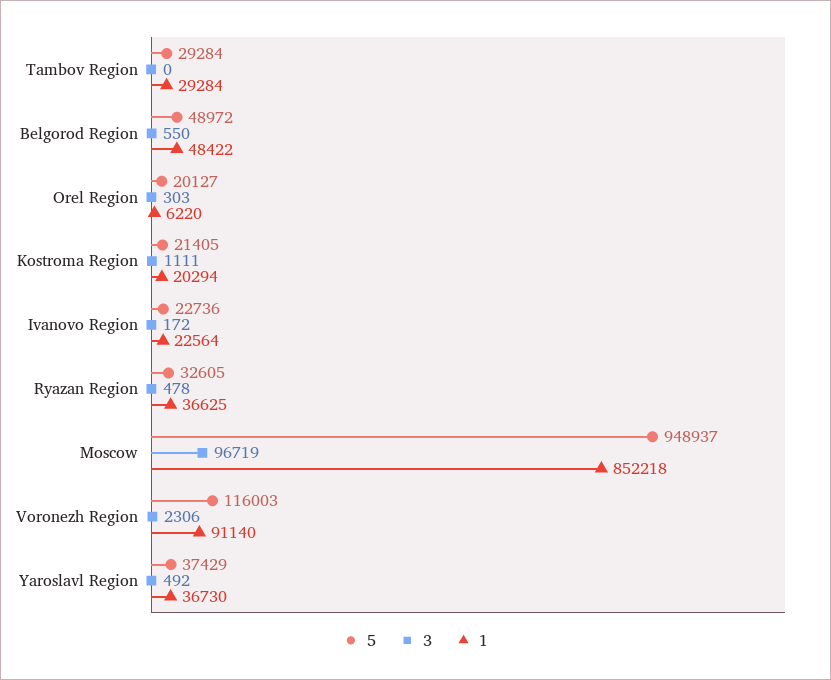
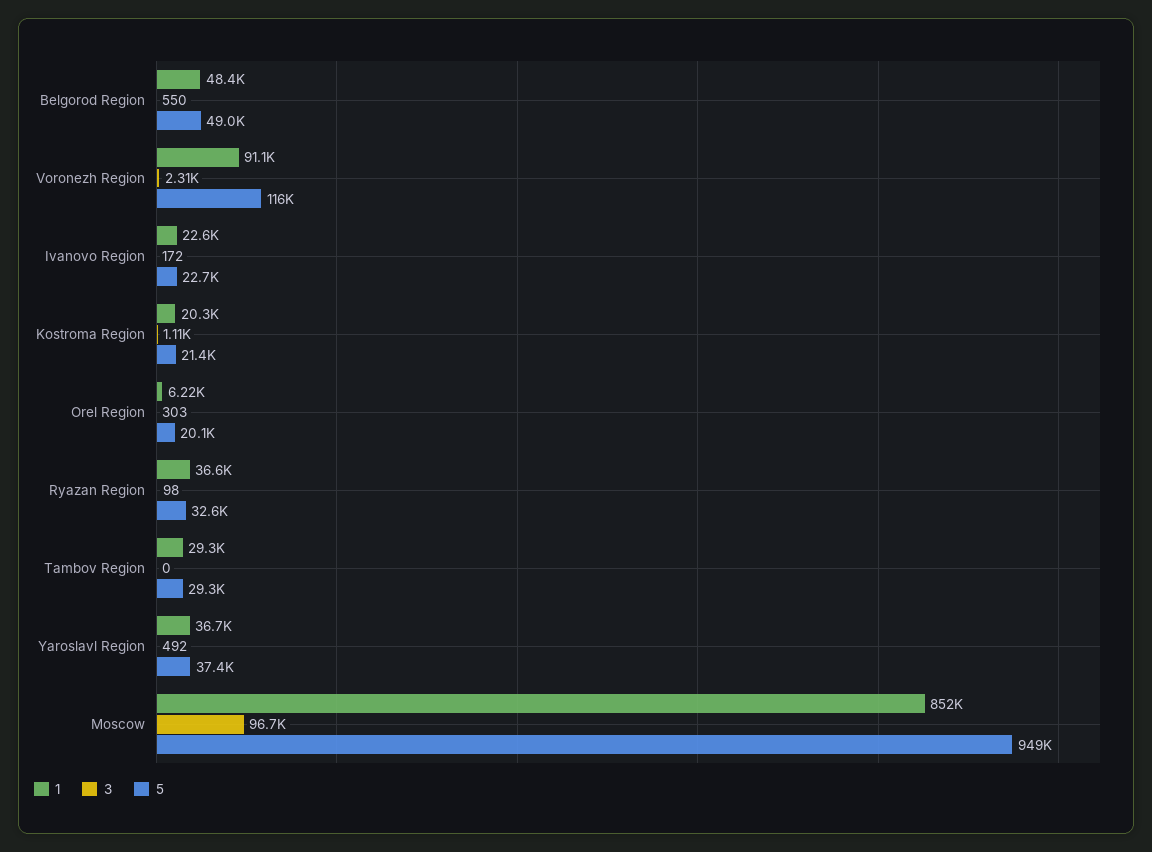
  {
    "5": {
      "Tambov Region": 29284,
      "Belgorod Region": 48972,
      "Orel Region": 20127,
      "Kostroma Region": 21405,
      "Ivanovo Region": 22736,
      "Ryazan Region": 32605,
      "Moscow": 948937,
      "Voronezh Region": 116003,
      "Yaroslavl Region": 37429
    },
    "3": {
      "Tambov Region": 0,
      "Belgorod Region": 550,
      "Orel Region": 303,
      "Kostroma Region": 1111,
      "Ivanovo Region": 172,
-     "Ryazan Region": 478,
+     "Ryazan Region": 98,
      "Moscow": 96719,
      "Voronezh Region": 2306,
      "Yaroslavl Region": 492
    },
    "1": {
      "Tambov Region": 29284,
      "Belgorod Region": 48422,
      "Orel Region": 6220,
      "Kostroma Region": 20294,
      "Ivanovo Region": 22564,
      "Ryazan Region": 36625,
      "Moscow": 852218,
      "Voronezh Region": 91140,
      "Yaroslavl Region": 36730
    }
  }

